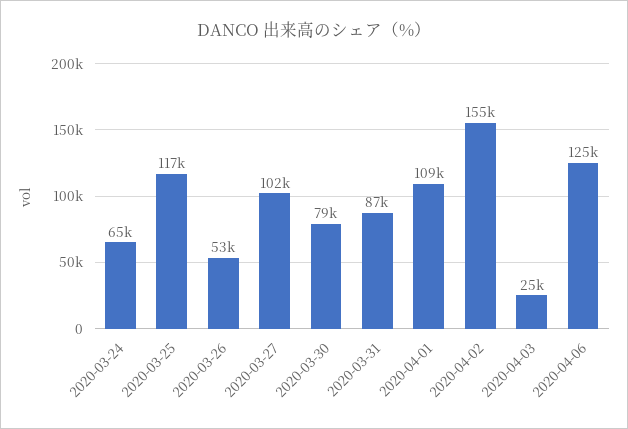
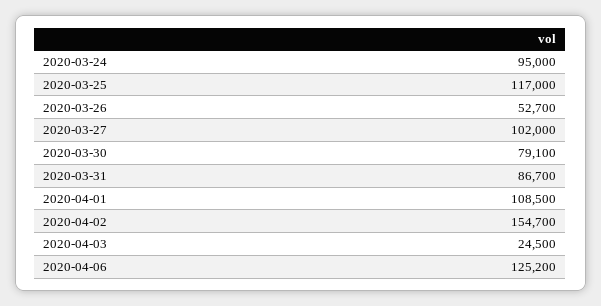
  {
-   "2020-03-24": 65000,
+   "2020-03-24": 95000,
    "2020-03-25": 117000,
    "2020-03-26": 52700,
    "2020-03-27": 102000,
    "2020-03-30": 79100,
    "2020-03-31": 86700,
    "2020-04-01": 108500,
    "2020-04-02": 154700,
    "2020-04-03": 24500,
    "2020-04-06": 125200
  }

